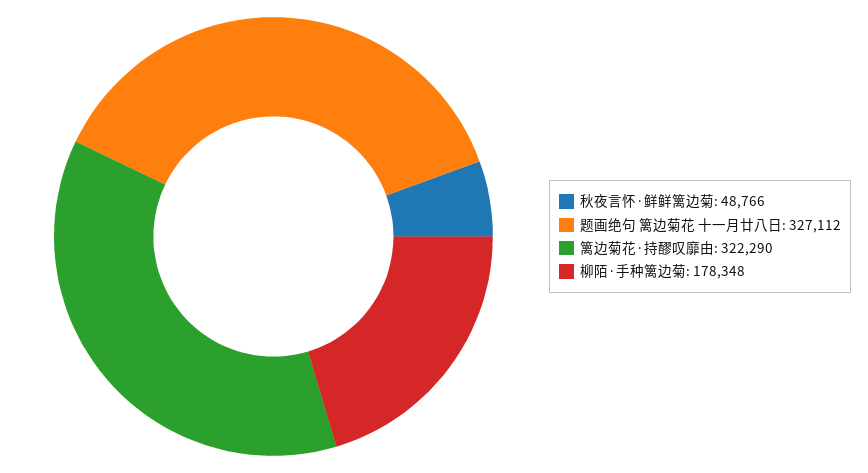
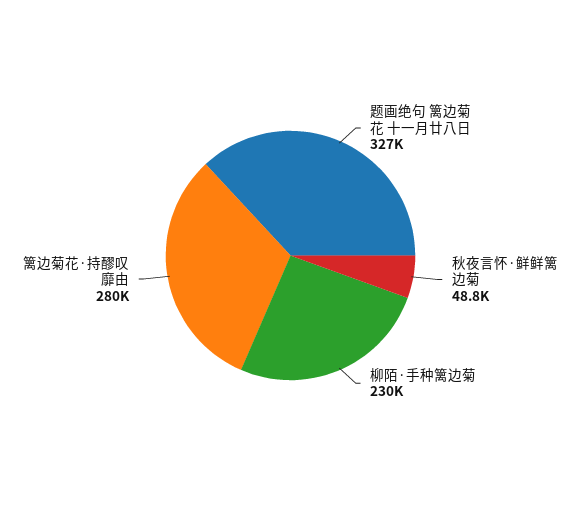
  {
    "秋夜言怀·鲜鲜篱边菊": 48766,
    "题画绝句 篱边菊花 十一月廿八日": 327112,
-   "篱边菊花·持醪叹靡由": 322290,
+   "篱边菊花·持醪叹靡由": 280000,
-   "柳陌·手种篱边菊": 178348
+   "柳陌·手种篱边菊": 230000
  }

